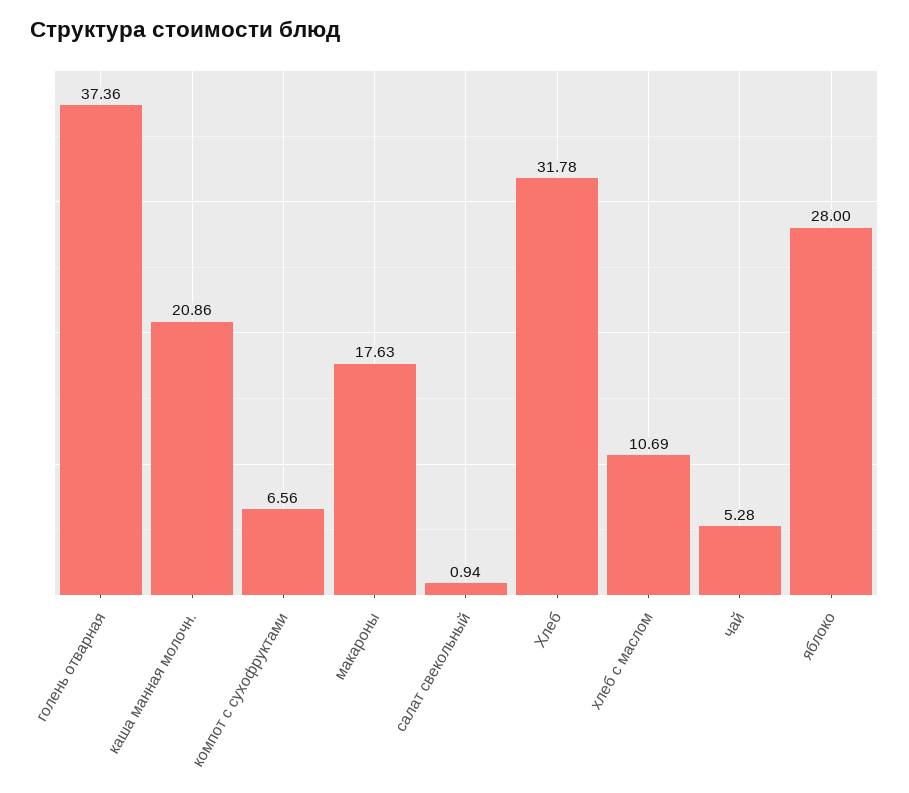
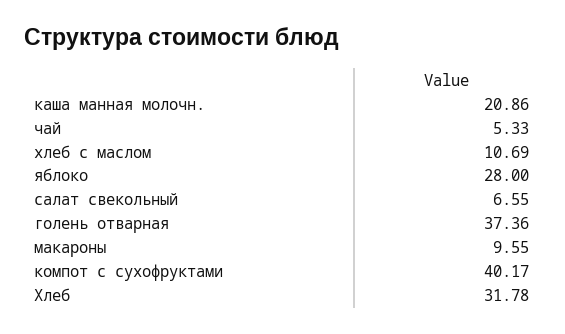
  {
    "голень отварная": 37.36,
    "каша манная молочн.": 20.86,
-   "компот с сухофруктами": 6.56,
+   "компот с сухофруктами": 40.17,
-   "макароны": 17.63,
+   "макароны": 9.55,
-   "салат свекольный": 0.94,
+   "салат свекольный": 6.55,
    "Хлеб": 31.78,
    "хлеб с маслом": 10.69,
-   "чай": 5.28,
+   "чай": 5.33,
    "яблоко": 28
  }

